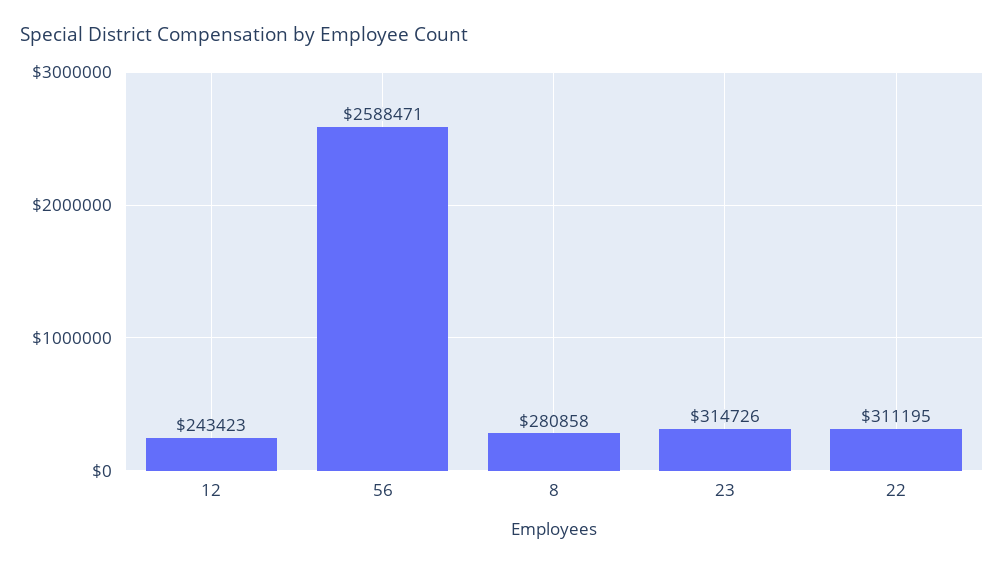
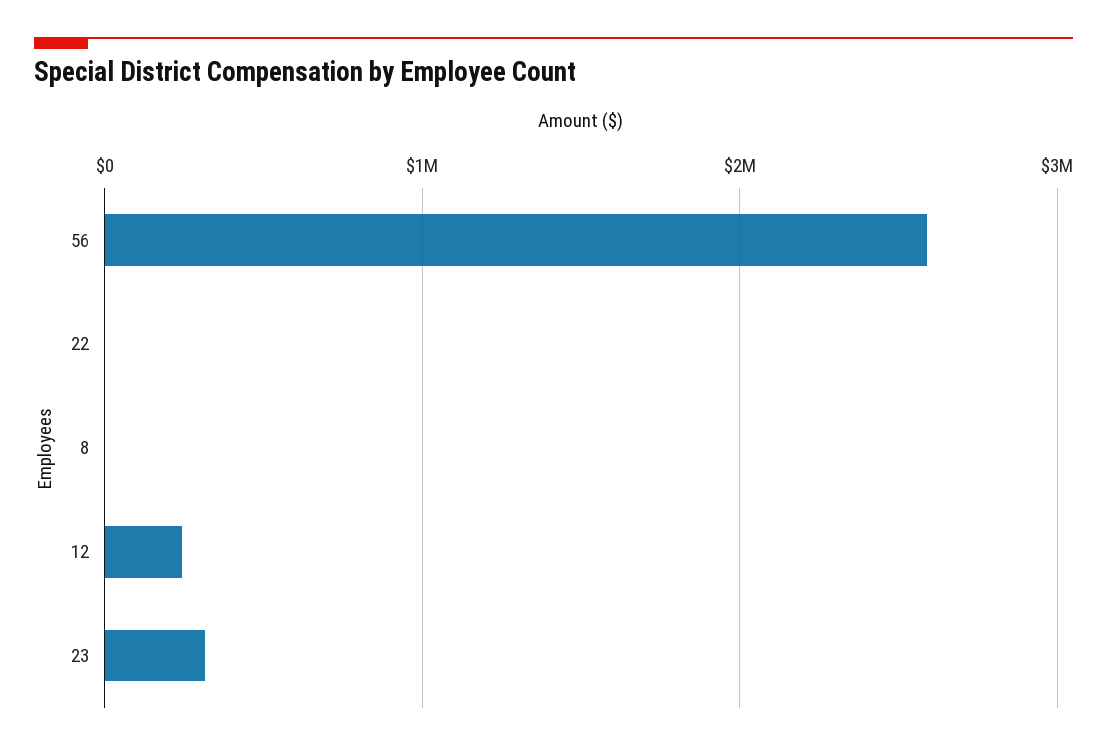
  {
    "12": 243423,
    "56": 2588471,
-   "8": 280858,
+   "8": 0,
    "23": 314726,
-   "22": 311195
+   "22": 0
  }

